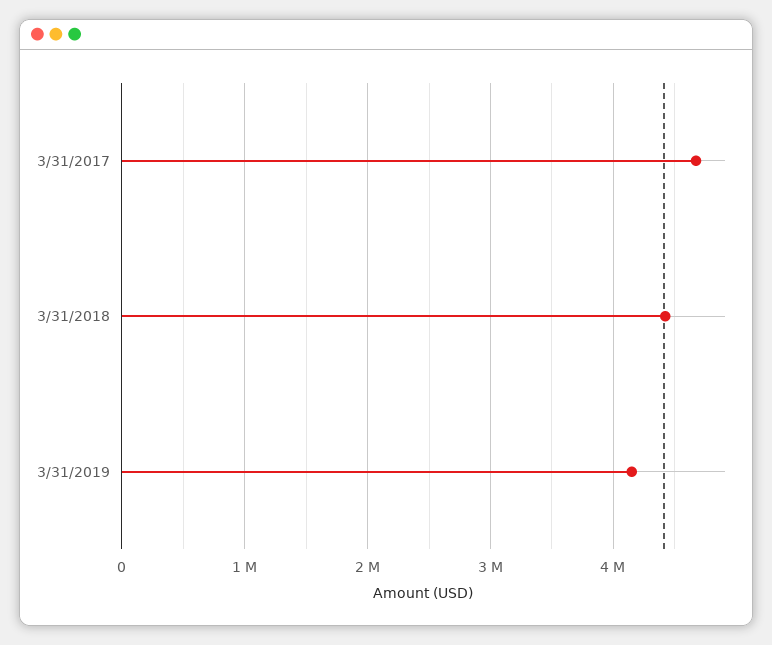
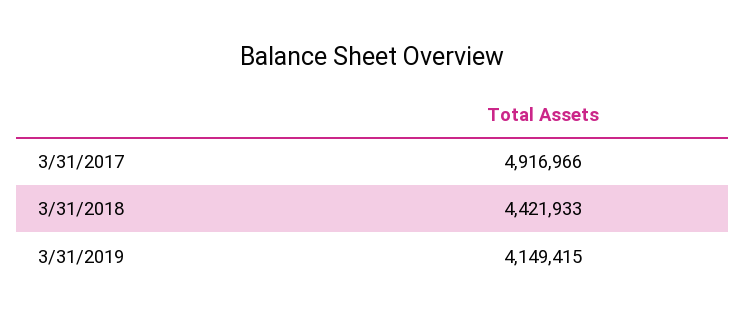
  {
-   "3/31/2017": 4700000,
+   "3/31/2017": 4916966,
    "3/31/2018": 4421933,
    "3/31/2019": 4149415
  }

